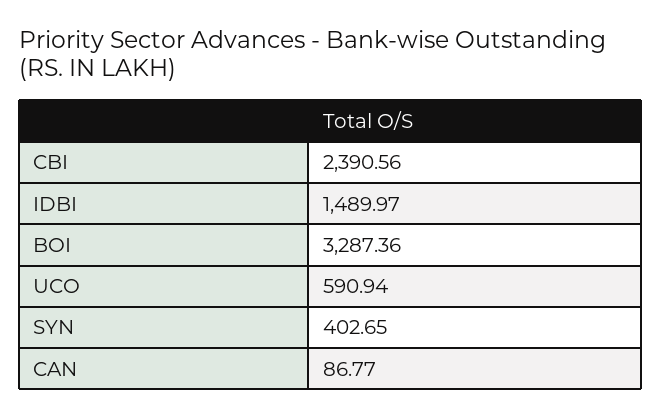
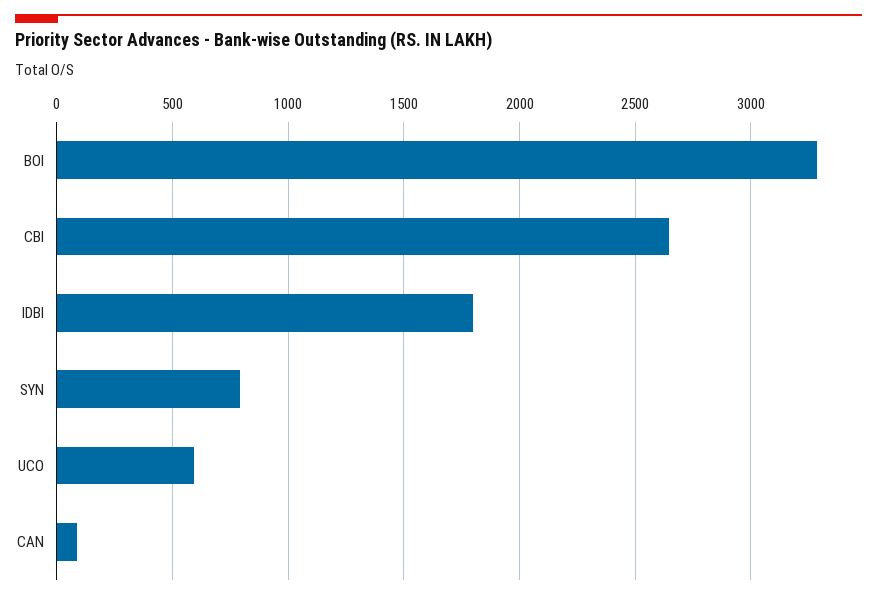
  {
-   "CBI": 2390.56,
+   "CBI": 2650,
-   "IDBI": 1489.97,
+   "IDBI": 1800,
    "BOI": 3287.36,
    "UCO": 590.94,
-   "SYN": 402.65,
+   "SYN": 800,
    "CAN": 86.77
  }

